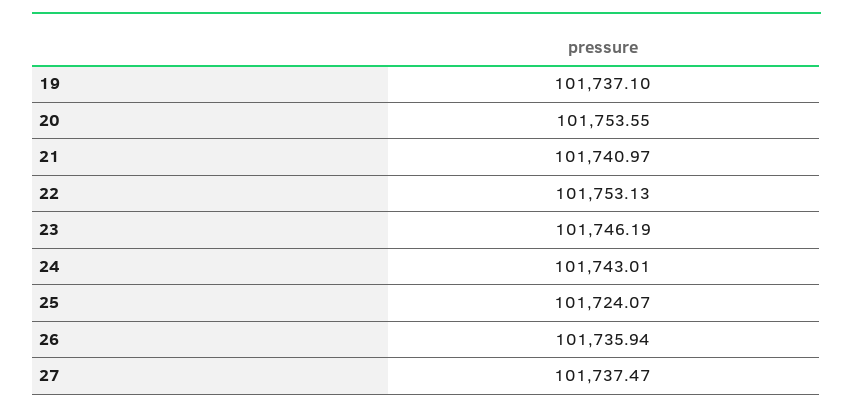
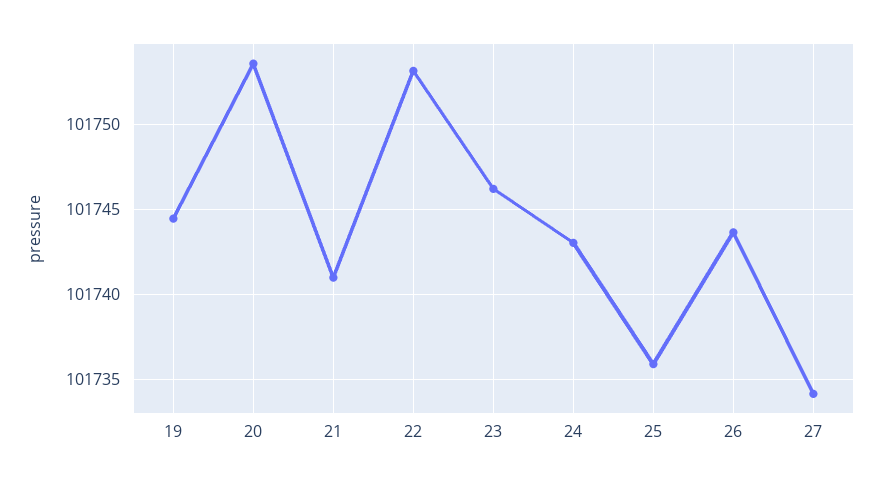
  {
-   "19": 101737.1,
+   "19": 101744.5,
    "20": 101753.55,
    "21": 101740.97,
    "22": 101753.13,
    "23": 101746.19,
    "24": 101743.01,
-   "25": 101724.07,
+   "25": 101736,
-   "26": 101735.94,
+   "26": 101743.5,
-   "27": 101737.47
+   "27": 101734
  }

